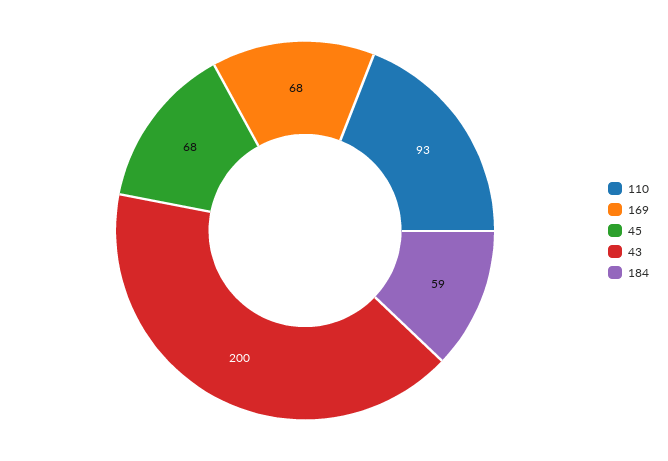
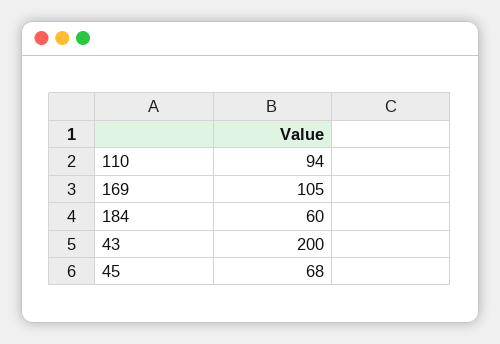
  {
-   "110": 93,
+   "110": 94,
-   "169": 68,
+   "169": 105,
    "45": 68,
    "43": 200,
-   "184": 59
+   "184": 60
  }

